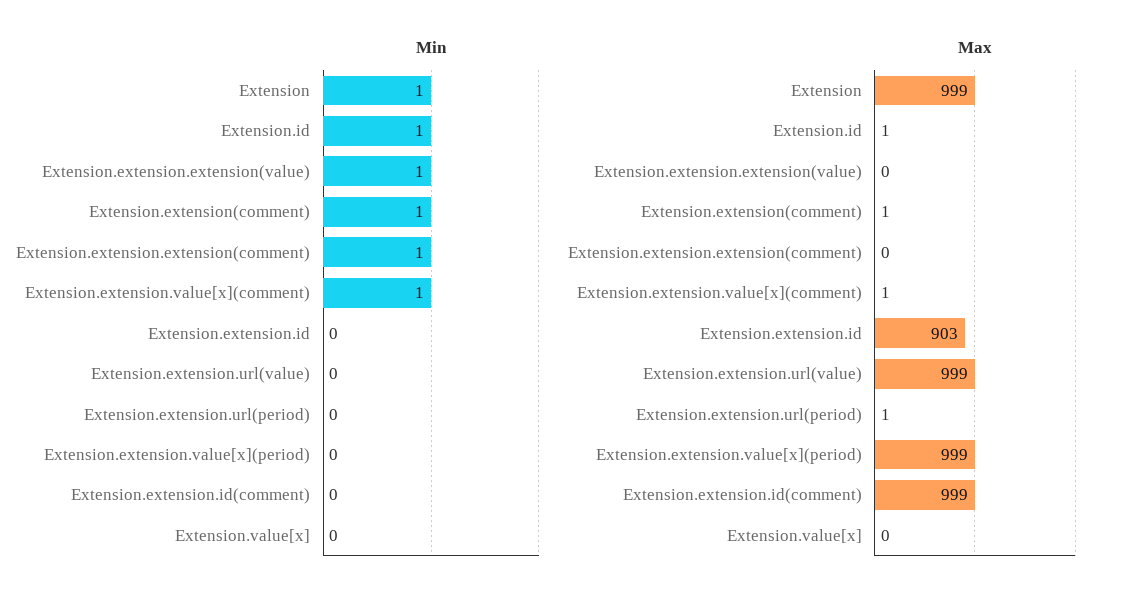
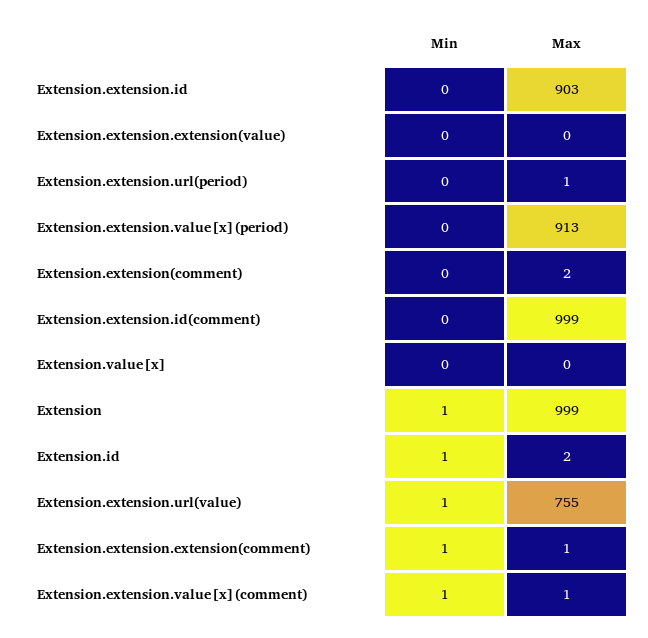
  {
    "Min": {
      "Extension": 1,
      "Extension.id": 1,
-     "Extension.extension.extension(value)": 1,
+     "Extension.extension.extension(value)": 0,
-     "Extension.extension(comment)": 1,
+     "Extension.extension(comment)": 0,
      "Extension.extension.extension(comment)": 1,
      "Extension.extension.value[x](comment)": 1,
      "Extension.extension.id": 0,
-     "Extension.extension.url(value)": 0,
+     "Extension.extension.url(value)": 1,
      "Extension.extension.url(period)": 0,
      "Extension.extension.value[x](period)": 0,
      "Extension.extension.id(comment)": 0,
      "Extension.value[x]": 0
    },
    "Max": {
      "Extension": 999,
-     "Extension.id": 1,
+     "Extension.id": 2,
      "Extension.extension.extension(value)": 0,
-     "Extension.extension(comment)": 1,
+     "Extension.extension(comment)": 2,
-     "Extension.extension.extension(comment)": 0,
+     "Extension.extension.extension(comment)": 1,
      "Extension.extension.value[x](comment)": 1,
      "Extension.extension.id": 903,
-     "Extension.extension.url(value)": 999,
+     "Extension.extension.url(value)": 755,
      "Extension.extension.url(period)": 1,
-     "Extension.extension.value[x](period)": 999,
+     "Extension.extension.value[x](period)": 913,
      "Extension.extension.id(comment)": 999,
      "Extension.value[x]": 0
    }
  }

